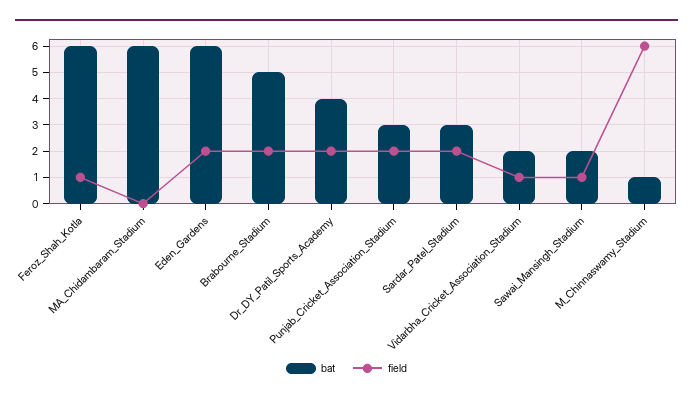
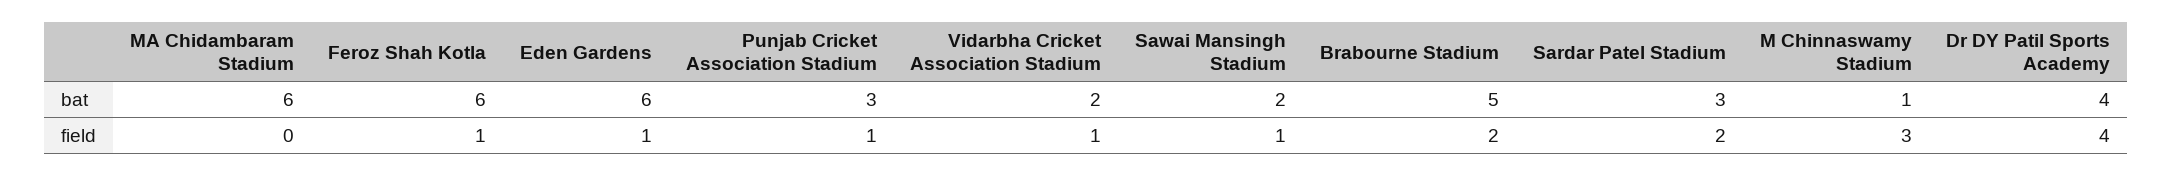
  {
    "bat": {
      "Feroz_Shah_Kotla": 6,
      "MA_Chidambaram_Stadium": 6,
      "Eden_Gardens": 6,
      "Brabourne_Stadium": 5,
      "Dr_DY_Patil_Sports_Academy": 4,
      "Punjab_Cricket_Association_Stadium": 3,
      "Sardar_Patel_Stadium": 3,
      "Vidarbha_Cricket_Association_Stadium": 2,
      "Sawai_Mansingh_Stadium": 2,
      "M_Chinnaswamy_Stadium": 1
    },
    "field": {
      "Feroz_Shah_Kotla": 1,
      "MA_Chidambaram_Stadium": 0,
-     "Eden_Gardens": 2,
+     "Eden_Gardens": 1,
      "Brabourne_Stadium": 2,
-     "Dr_DY_Patil_Sports_Academy": 2,
+     "Dr_DY_Patil_Sports_Academy": 4,
-     "Punjab_Cricket_Association_Stadium": 2,
+     "Punjab_Cricket_Association_Stadium": 1,
      "Sardar_Patel_Stadium": 2,
      "Vidarbha_Cricket_Association_Stadium": 1,
      "Sawai_Mansingh_Stadium": 1,
-     "M_Chinnaswamy_Stadium": 6
+     "M_Chinnaswamy_Stadium": 3
    }
  }

